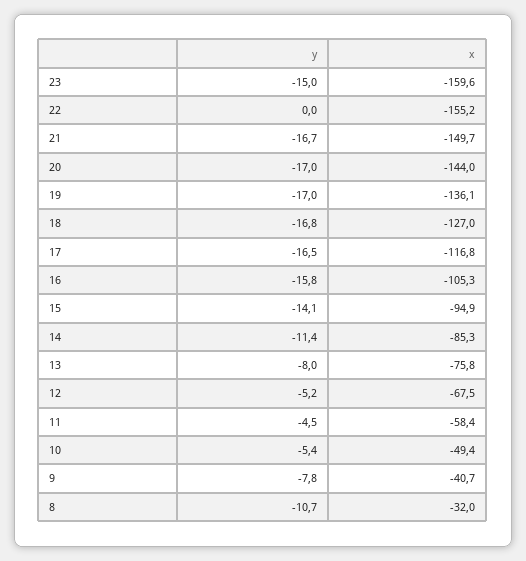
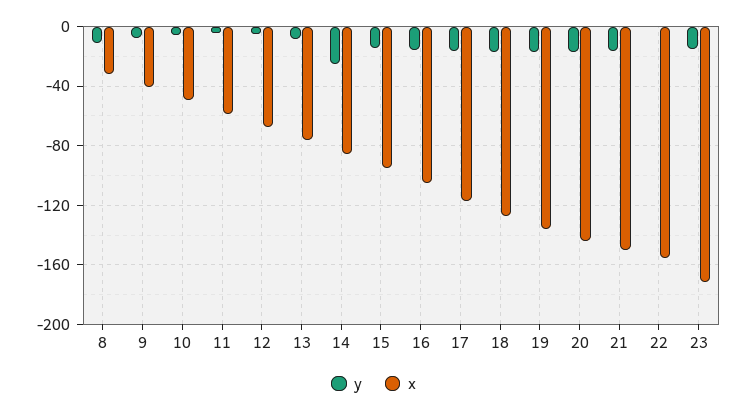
  {
    "y": {
      "23": -15,
      "22": 0,
      "21": -16.7,
      "20": -17,
      "19": -17,
      "18": -16.8,
      "17": -16.5,
      "16": -15.8,
      "15": -14.1,
-     "14": -11.4,
+     "14": -25,
      "13": -8,
      "12": -5.2,
      "11": -4.5,
      "10": -5.4,
      "9": -7.8,
      "8": -10.7
    },
    "x": {
-     "23": -159.6,
+     "23": -170,
      "22": -155.2,
      "21": -149.7,
      "20": -144,
      "19": -136.1,
      "18": -127,
      "17": -116.8,
      "16": -105.3,
      "15": -94.9,
      "14": -85.3,
      "13": -75.8,
      "12": -67.5,
      "11": -58.4,
      "10": -49.4,
      "9": -40.7,
      "8": -32
    }
  }

